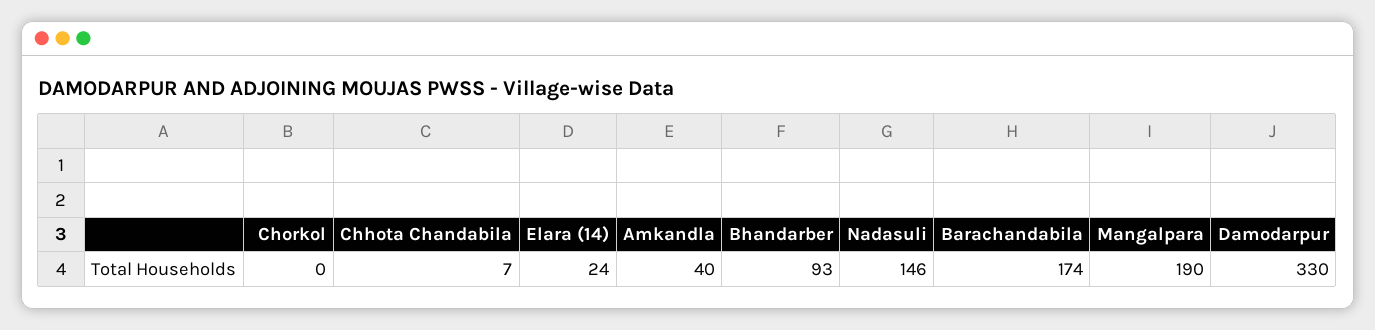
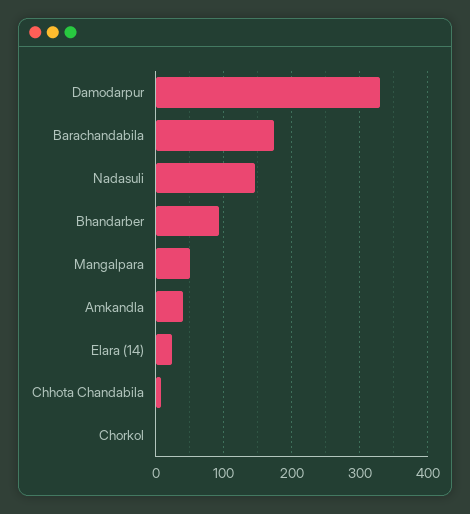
  {
    "Chorkol": 0,
    "Chhota Chandabila": 7,
    "Elara (14)": 24,
    "Amkandla": 40,
    "Bhandarber": 93,
    "Nadasuli": 146,
    "Barachandabila": 174,
-   "Mangalpara": 190,
+   "Mangalpara": 50,
    "Damodarpur": 330
  }

